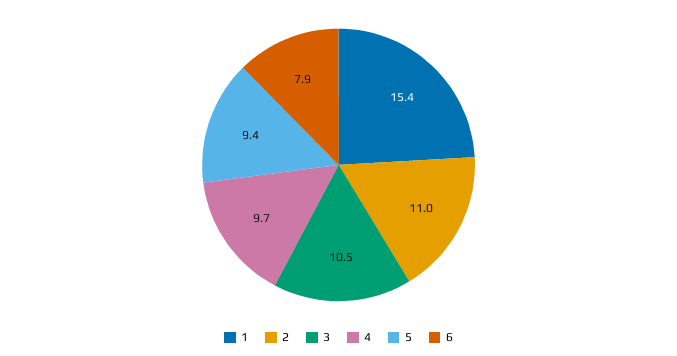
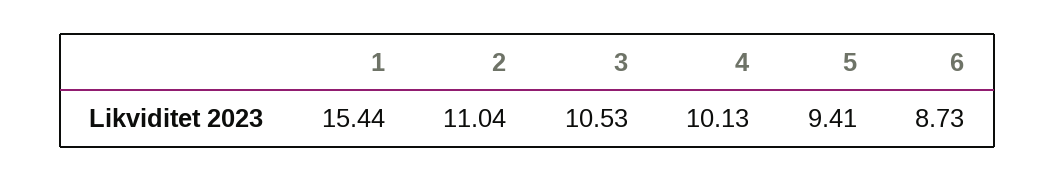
  {
    "1": 15.44,
    "2": 11.04,
    "3": 10.53,
-   "4": 9.7,
+   "4": 10.13,
    "5": 9.41,
-   "6": 7.9
+   "6": 8.73
  }

